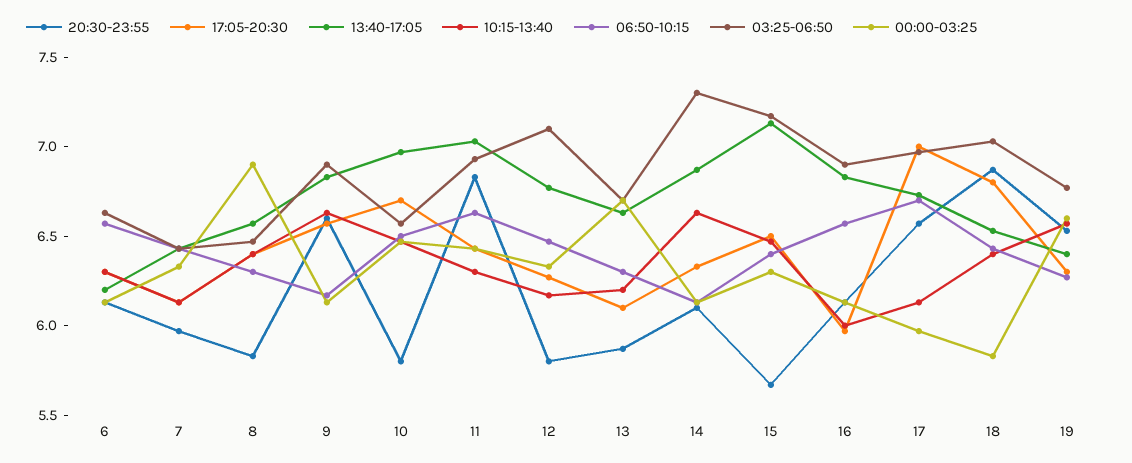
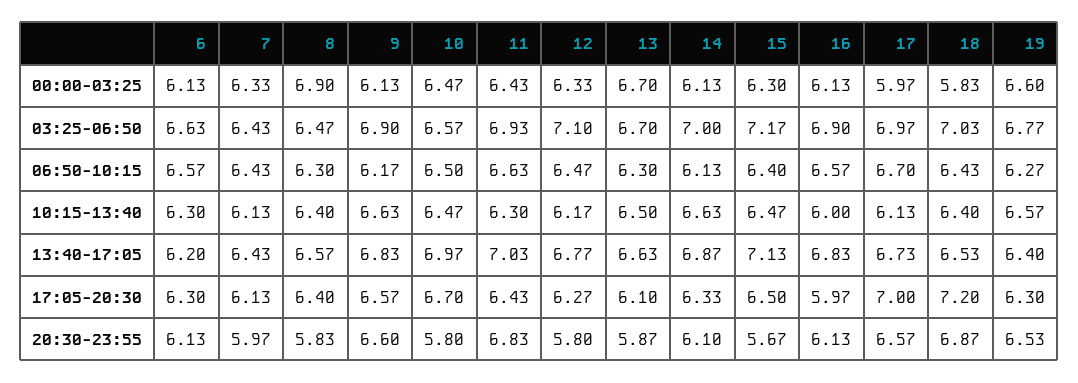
  {
    "20:30-23:55": {
      "6": 6.13,
      "7": 5.97,
      "8": 5.83,
      "9": 6.6,
      "10": 5.8,
      "11": 6.83,
      "12": 5.8,
      "13": 5.87,
      "14": 6.1,
      "15": 5.67,
      "16": 6.13,
      "17": 6.57,
      "18": 6.87,
      "19": 6.53
    },
    "17:05-20:30": {
      "6": 6.3,
      "7": 6.13,
      "8": 6.4,
      "9": 6.57,
      "10": 6.7,
      "11": 6.43,
      "12": 6.27,
      "13": 6.1,
      "14": 6.33,
      "15": 6.5,
      "16": 5.97,
      "17": 7,
-     "18": 6.8,
+     "18": 7.2,
      "19": 6.3
    },
    "13:40-17:05": {
      "6": 6.2,
      "7": 6.43,
      "8": 6.57,
      "9": 6.83,
      "10": 6.97,
      "11": 7.03,
      "12": 6.77,
      "13": 6.63,
      "14": 6.87,
      "15": 7.13,
      "16": 6.83,
      "17": 6.73,
      "18": 6.53,
      "19": 6.4
    },
    "10:15-13:40": {
      "6": 6.3,
      "7": 6.13,
      "8": 6.4,
      "9": 6.63,
      "10": 6.47,
      "11": 6.3,
      "12": 6.17,
-     "13": 6.2,
+     "13": 6.5,
      "14": 6.63,
      "15": 6.47,
      "16": 6,
      "17": 6.13,
      "18": 6.4,
      "19": 6.57
    },
    "06:50-10:15": {
      "6": 6.57,
      "7": 6.43,
      "8": 6.3,
      "9": 6.17,
      "10": 6.5,
      "11": 6.63,
      "12": 6.47,
      "13": 6.3,
      "14": 6.13,
      "15": 6.4,
      "16": 6.57,
      "17": 6.7,
      "18": 6.43,
      "19": 6.27
    },
    "03:25-06:50": {
      "6": 6.63,
      "7": 6.43,
      "8": 6.47,
      "9": 6.9,
      "10": 6.57,
      "11": 6.93,
      "12": 7.1,
      "13": 6.7,
-     "14": 7.3,
+     "14": 7,
      "15": 7.17,
      "16": 6.9,
      "17": 6.97,
      "18": 7.03,
      "19": 6.77
    },
    "00:00-03:25": {
      "6": 6.13,
      "7": 6.33,
      "8": 6.9,
      "9": 6.13,
      "10": 6.47,
      "11": 6.43,
      "12": 6.33,
      "13": 6.7,
      "14": 6.13,
      "15": 6.3,
      "16": 6.13,
      "17": 5.97,
      "18": 5.83,
      "19": 6.6
    }
  }

